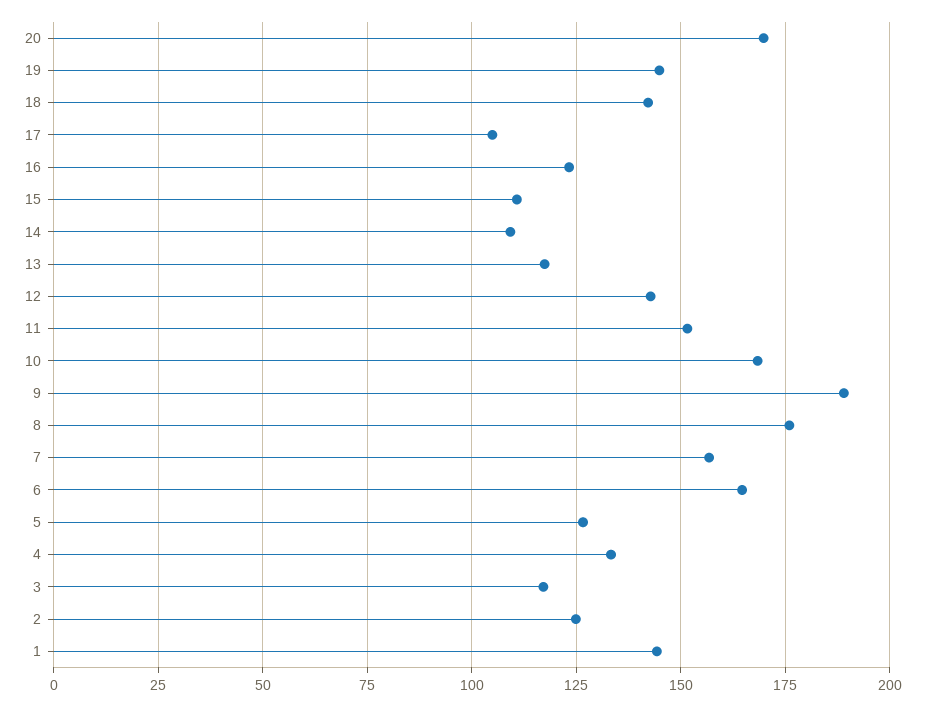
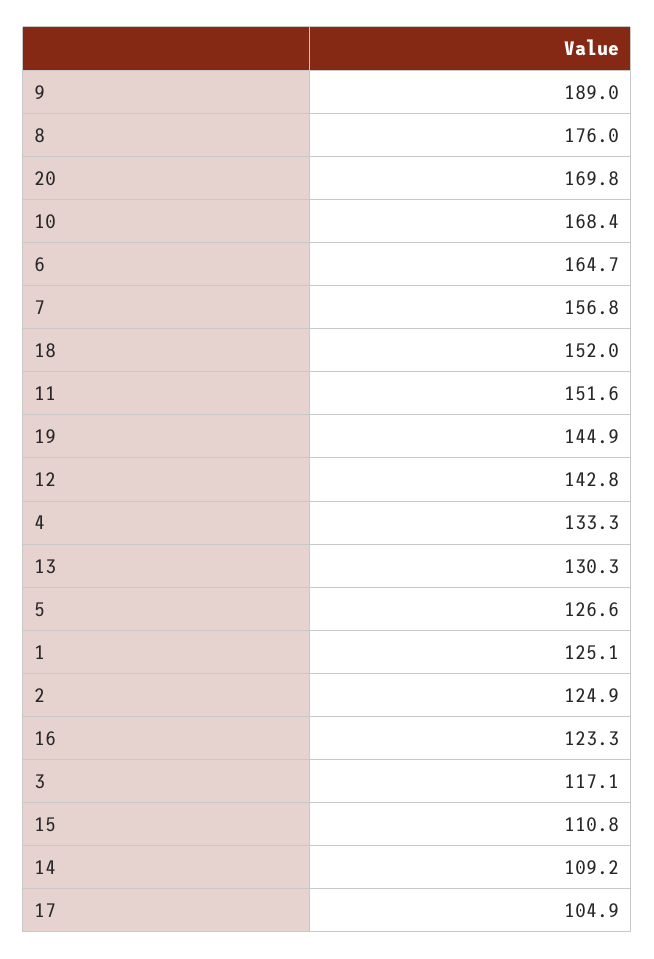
  {
    "20": 169.8,
    "19": 144.9,
-   "18": 142.5,
+   "18": 152,
    "17": 104.9,
    "16": 123.3,
    "15": 110.8,
    "14": 109.2,
-   "13": 117.5,
+   "13": 130.3,
    "12": 142.8,
    "11": 151.6,
    "10": 168.4,
    "9": 189,
    "8": 176,
    "7": 156.8,
    "6": 164.7,
    "5": 126.6,
    "4": 133.3,
    "3": 117.1,
    "2": 124.9,
-   "1": 145
+   "1": 125.1
  }

